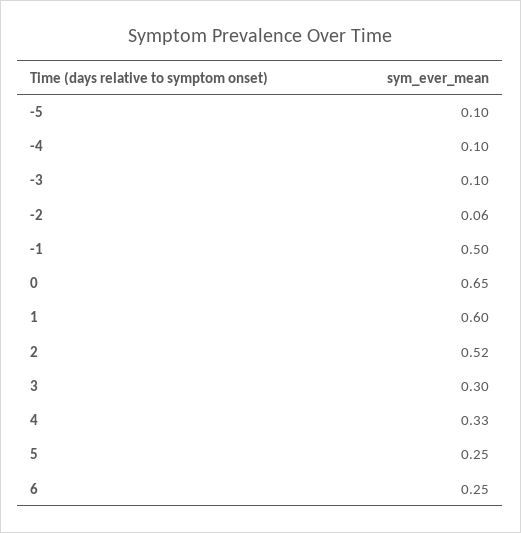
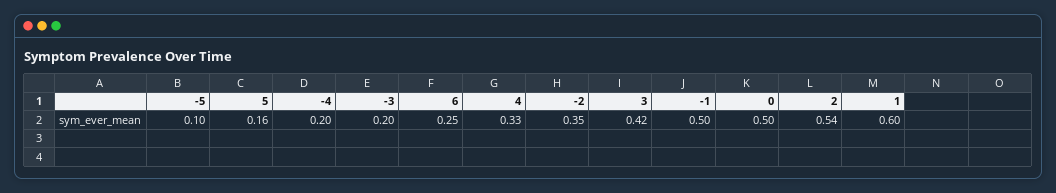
  {
    "-5": 0.1,
-   "-4": 0.1,
+   "-4": 0.2,
-   "-3": 0.1,
+   "-3": 0.2,
-   "-2": 0.06,
+   "-2": 0.35,
    "-1": 0.5,
-   "0": 0.65,
+   "0": 0.5,
    "1": 0.6,
-   "2": 0.52,
+   "2": 0.54,
-   "3": 0.3,
+   "3": 0.42,
    "4": 0.33,
-   "5": 0.25,
+   "5": 0.16,
    "6": 0.25
  }

